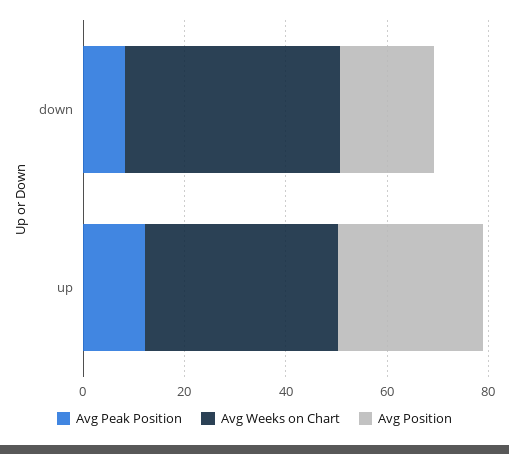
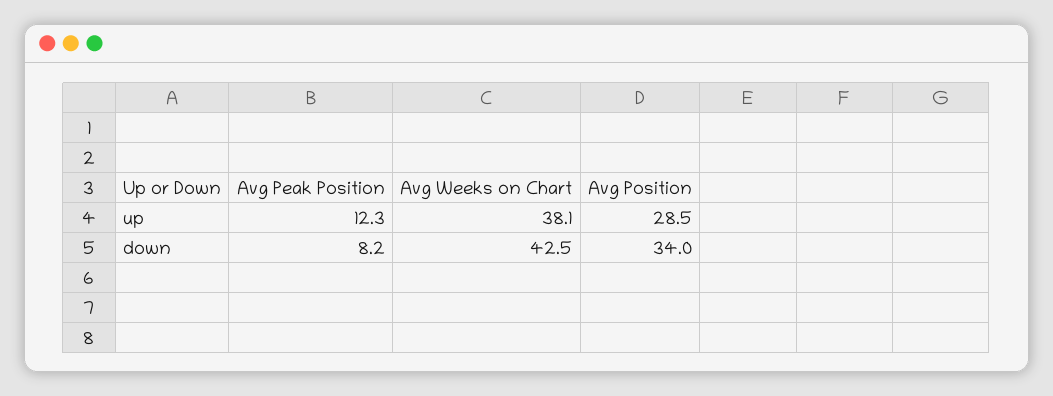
  {
    "Avg Peak Position": {
      "down": 8.2,
      "up": 12.3
    },
    "Avg Weeks on Chart": {
      "down": 42.5,
      "up": 38.1
    },
    "Avg Position": {
-     "down": 20,
+     "down": 34,
      "up": 28.5
    }
  }

